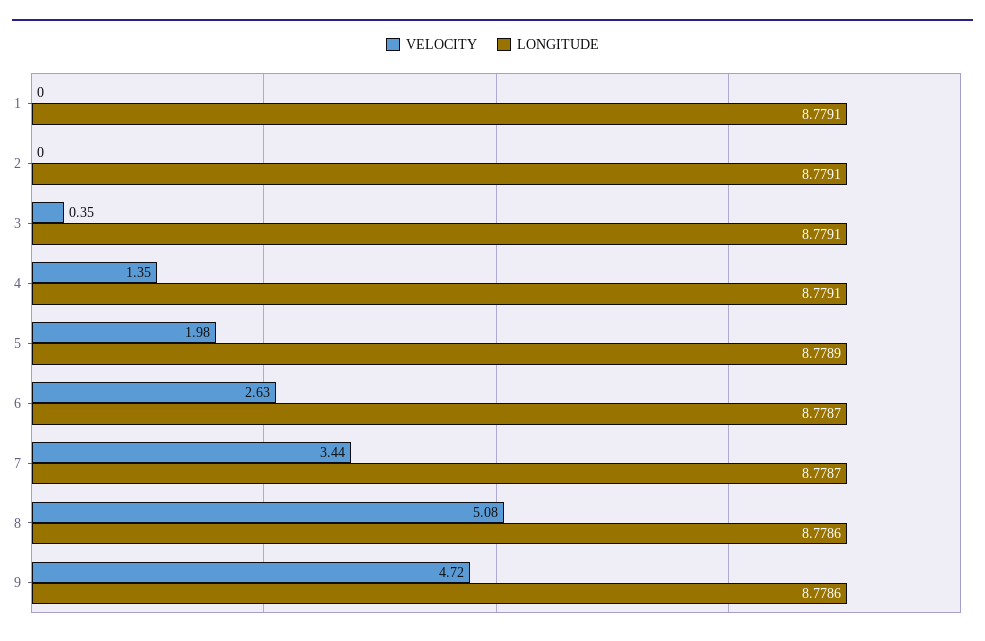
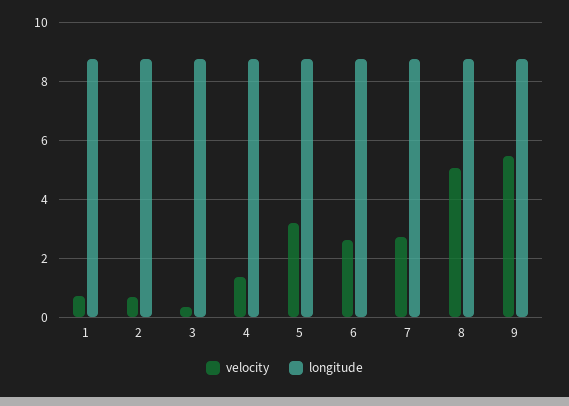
  {
    "VELOCITY": {
-     "1": 0,
+     "1": 0.75,
-     "2": 0,
+     "2": 0.75,
      "3": 0.35,
      "4": 1.35,
-     "5": 1.98,
+     "5": 3.25,
      "6": 2.63,
-     "7": 3.44,
+     "7": 2.75,
      "8": 5.08,
-     "9": 4.72
+     "9": 5.5
    },
    "LONGITUDE": {
      "1": 8.7791,
      "2": 8.7791,
      "3": 8.7791,
      "4": 8.7791,
      "5": 8.7789,
      "6": 8.7787,
      "7": 8.7787,
      "8": 8.7786,
      "9": 8.7786
    }
  }

